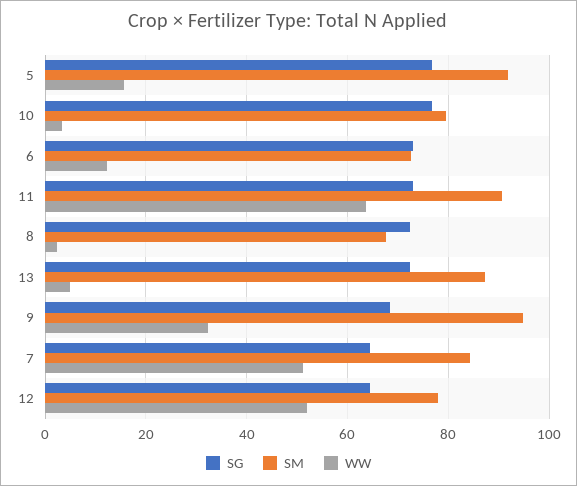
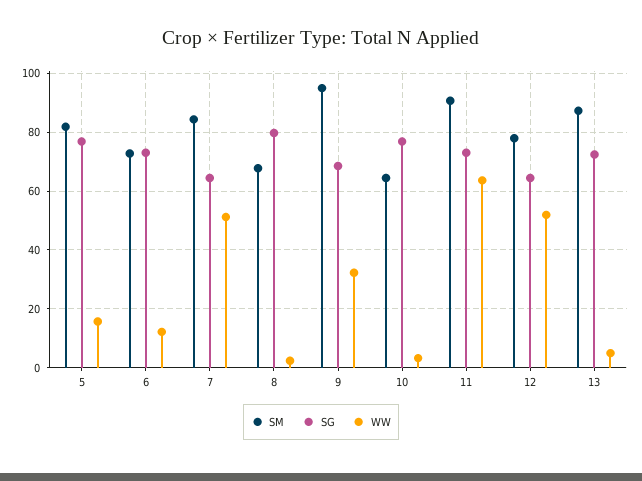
  {
    "SG": {
      "5": 76,
      "10": 76,
      "6": 74,
      "11": 74,
-     "8": 72,
+     "8": 80,
      "13": 72,
      "9": 68,
      "7": 64,
      "12": 64
    },
    "SM": {
-     "5": 92,
+     "5": 82.5,
-     "10": 80,
+     "10": 65,
      "6": 72,
      "11": 90,
      "8": 68,
      "13": 88,
      "9": 94,
      "7": 84,
      "12": 78
    },
    "WW": {
      "5": 16,
      "10": 4,
      "6": 12,
      "11": 64,
      "8": 2,
      "13": 6,
      "9": 32,
      "7": 52,
      "12": 52
    }
  }

